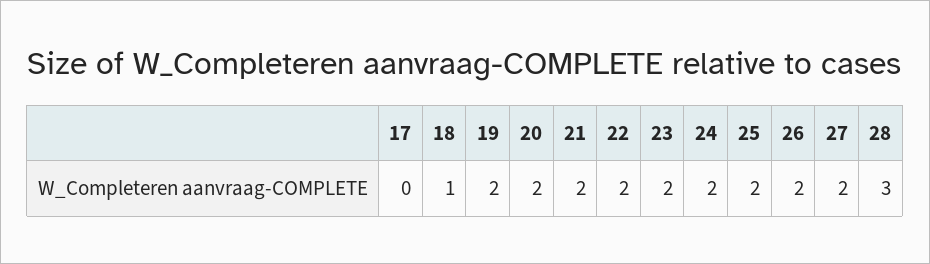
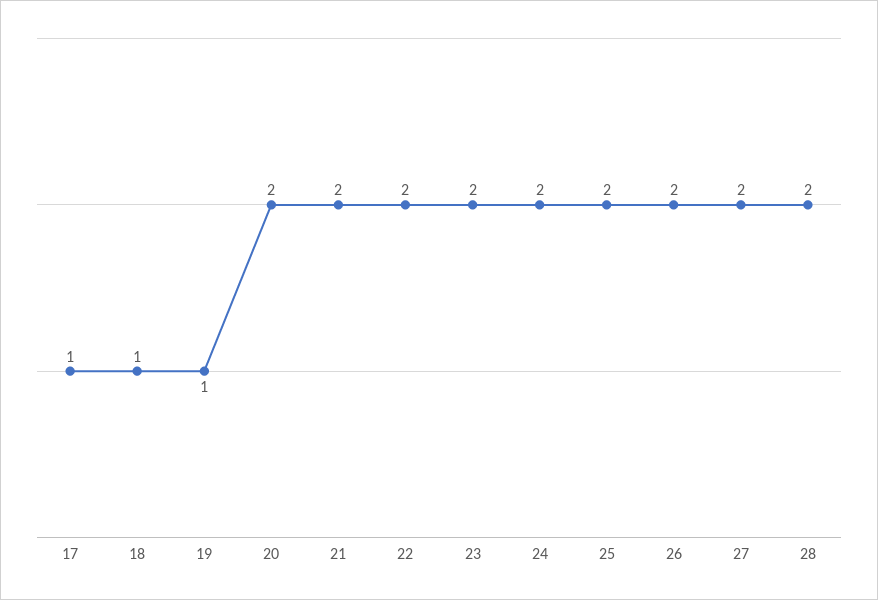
  {
-   "17": 0,
+   "17": 1,
    "18": 1,
-   "19": 2,
+   "19": 1,
    "20": 2,
    "21": 2,
    "22": 2,
    "23": 2,
    "24": 2,
    "25": 2,
    "26": 2,
    "27": 2,
-   "28": 3
+   "28": 2
  }

